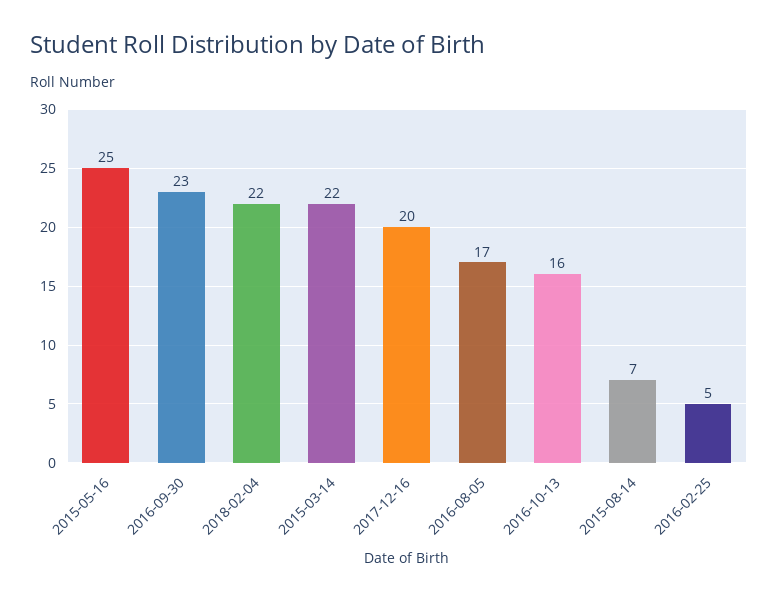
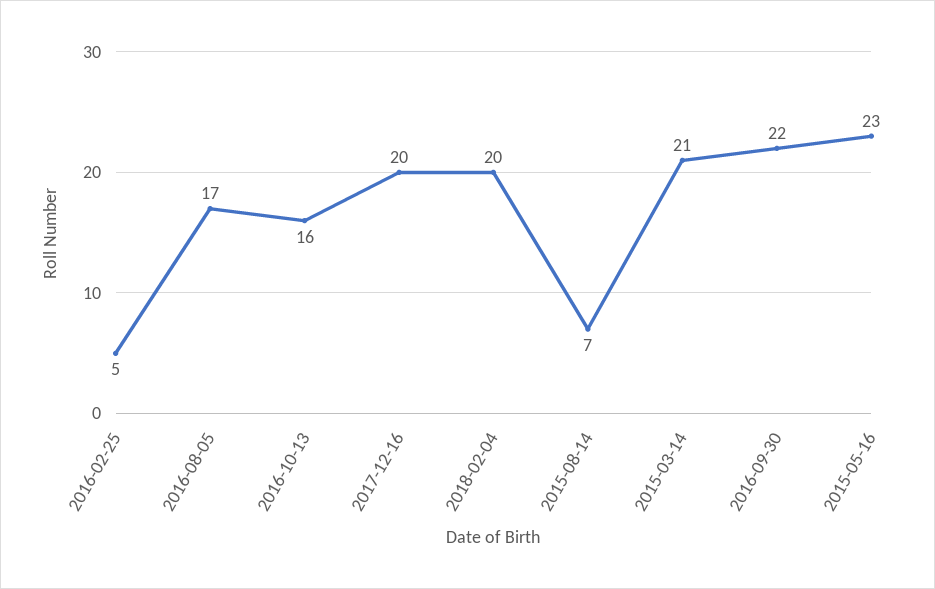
  {
-   "2015-05-16": 25,
+   "2015-05-16": 23,
-   "2016-09-30": 23,
+   "2016-09-30": 22,
-   "2018-02-04": 22,
+   "2018-02-04": 20,
-   "2015-03-14": 22,
+   "2015-03-14": 21,
    "2017-12-16": 20,
    "2016-08-05": 17,
    "2016-10-13": 16,
    "2015-08-14": 7,
    "2016-02-25": 5
  }

